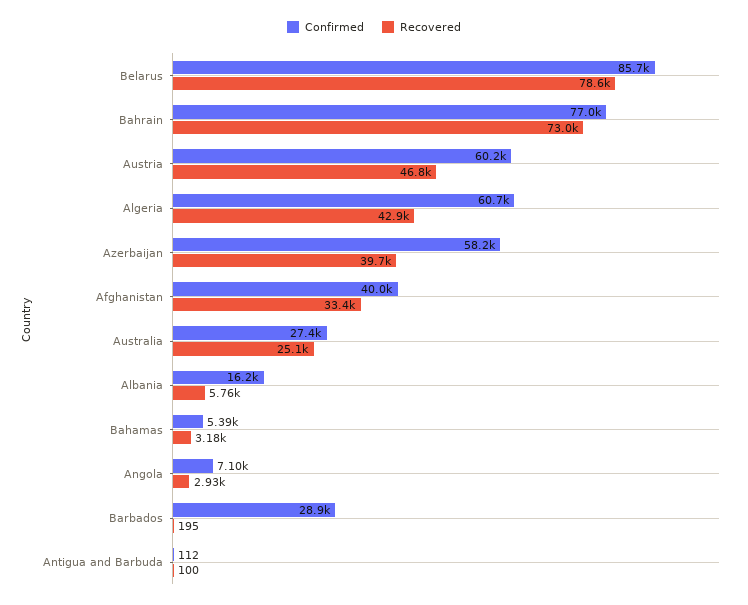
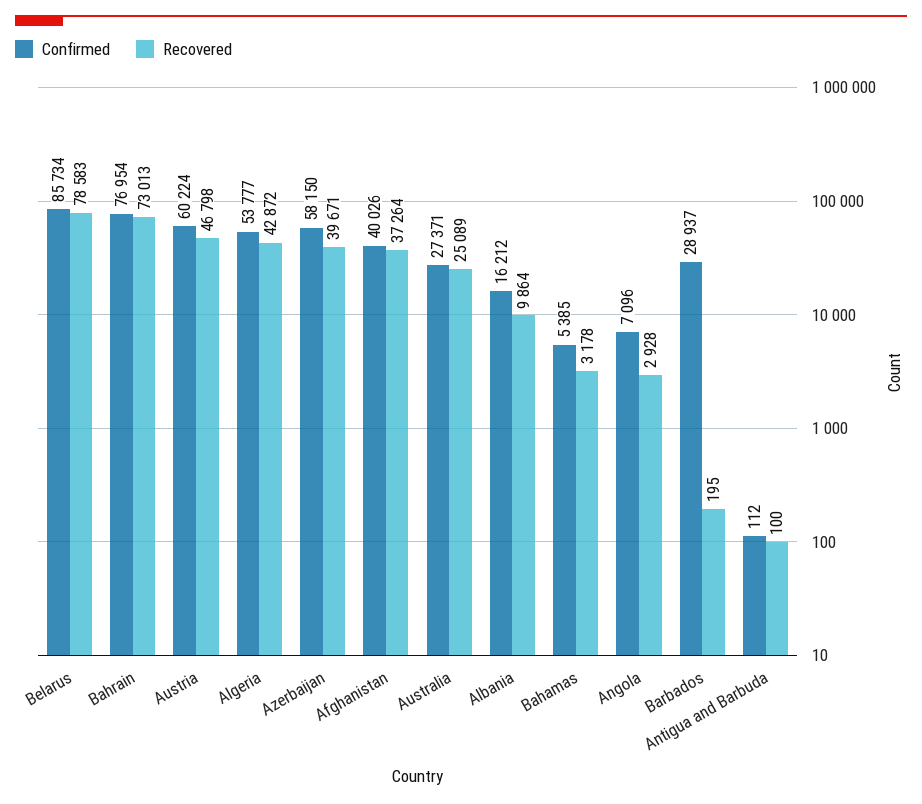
  {
    "Confirmed": {
      "Belarus": 85734,
      "Bahrain": 76954,
      "Austria": 60224,
-     "Algeria": 60700,
+     "Algeria": 53777,
      "Azerbaijan": 58150,
      "Afghanistan": 40026,
      "Australia": 27371,
      "Albania": 16212,
      "Bahamas": 5385,
      "Angola": 7096,
      "Barbados": 28937,
      "Antigua and Barbuda": 112
    },
    "Recovered": {
      "Belarus": 78583,
      "Bahrain": 73013,
      "Austria": 46798,
      "Algeria": 42872,
      "Azerbaijan": 39671,
-     "Afghanistan": 33400,
+     "Afghanistan": 37264,
      "Australia": 25089,
-     "Albania": 5760,
+     "Albania": 9864,
      "Bahamas": 3178,
      "Angola": 2928,
      "Barbados": 195,
      "Antigua and Barbuda": 100
    }
  }

